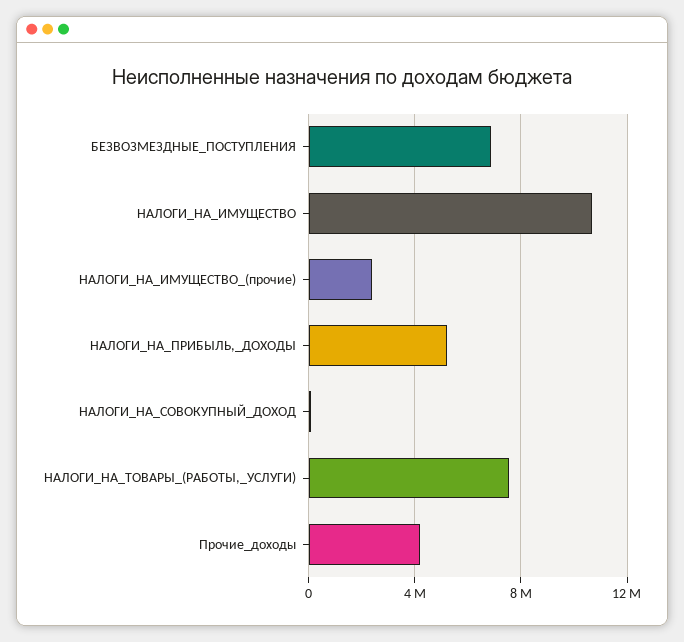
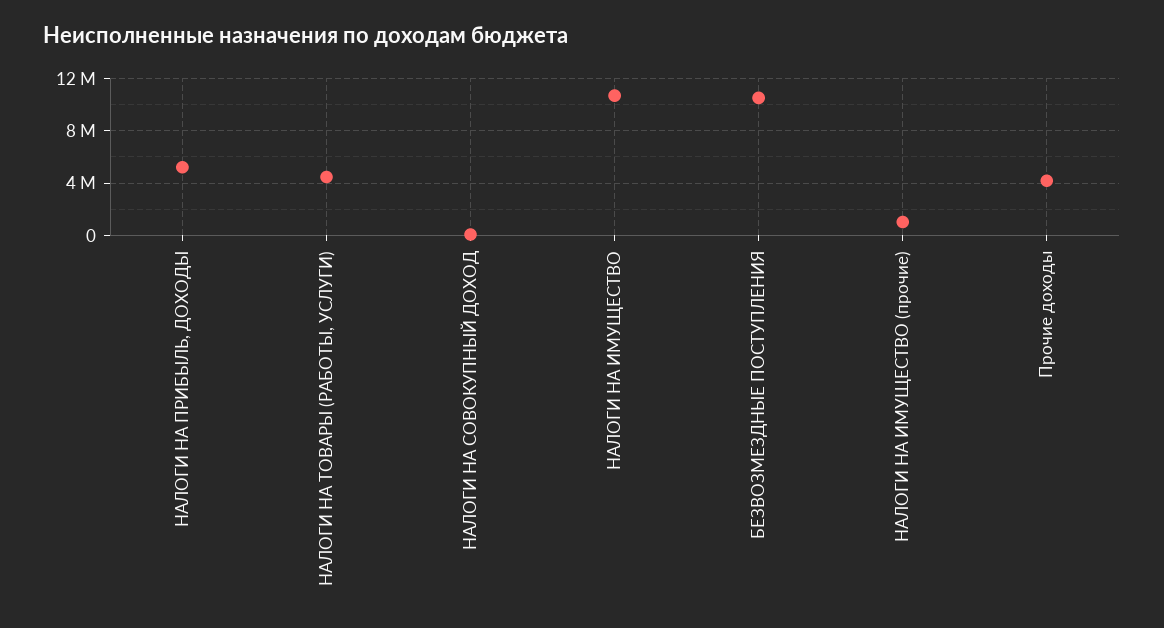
  {
-   "БЕЗВОЗМЕЗДНЫЕ_ПОСТУПЛЕНИЯ": 7000000,
+   "БЕЗВОЗМЕЗДНЫЕ_ПОСТУПЛЕНИЯ": 10500000,
    "НАЛОГИ_НА_ИМУЩЕСТВО": 10500000,
-   "НАЛОГИ_НА_ИМУЩЕСТВО_(прочие)": 2500000,
+   "НАЛОГИ_НА_ИМУЩЕСТВО_(прочие)": 1000000,
    "НАЛОГИ_НА_ПРИБЫЛЬ,_ДОХОДЫ": 5000000,
    "НАЛОГИ_НА_СОВОКУПНЫЙ_ДОХОД": 0,
-   "НАЛОГИ_НА_ТОВАРЫ_(РАБОТЫ,_УСЛУГИ)": 7500000,
+   "НАЛОГИ_НА_ТОВАРЫ_(РАБОТЫ,_УСЛУГИ)": 4500000,
    "Прочие_доходы": 4000000
  }

